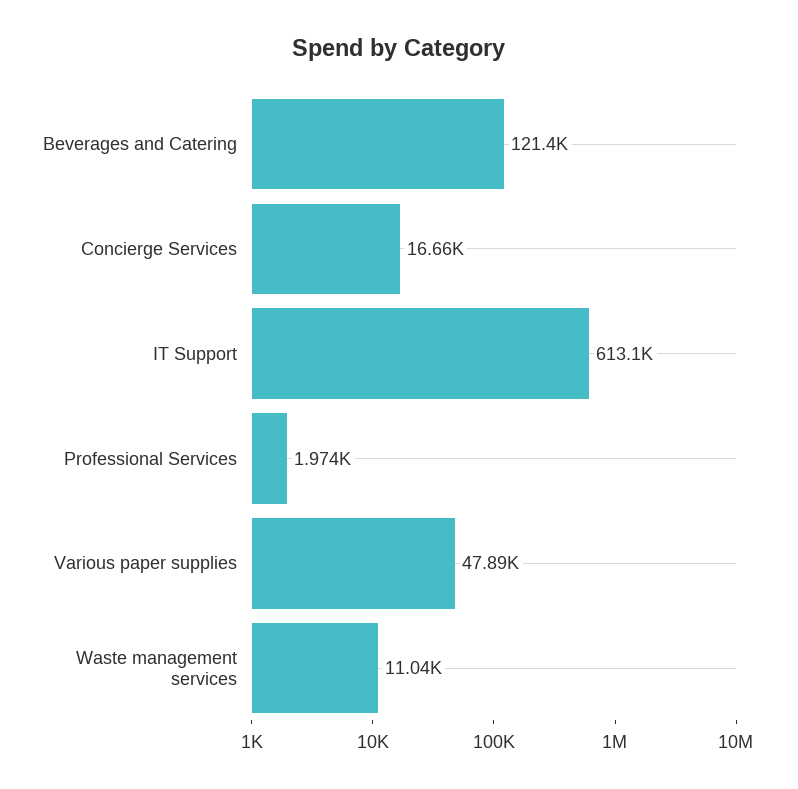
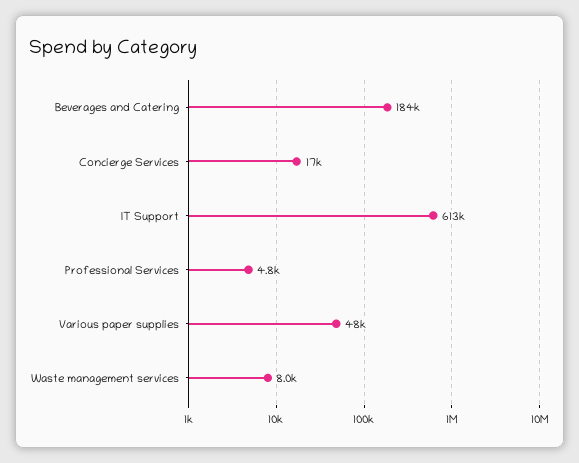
  {
-   "Beverages and Catering": 121400,
+   "Beverages and Catering": 184000,
    "Concierge Services": 16660,
    "IT Support": 613100,
-   "Professional Services": 1974,
+   "Professional Services": 4800,
    "Various paper supplies": 47890,
-   "Waste management services": 11040
+   "Waste management services": 8000
  }

